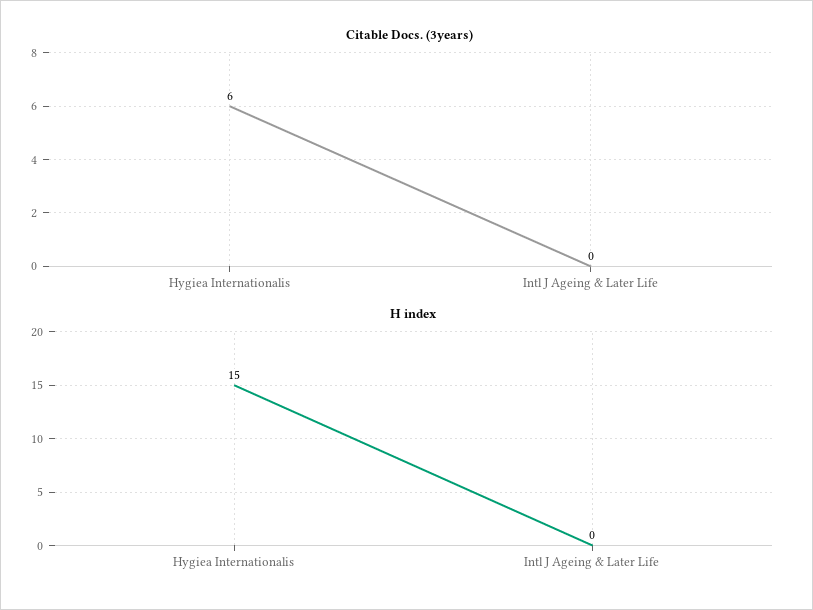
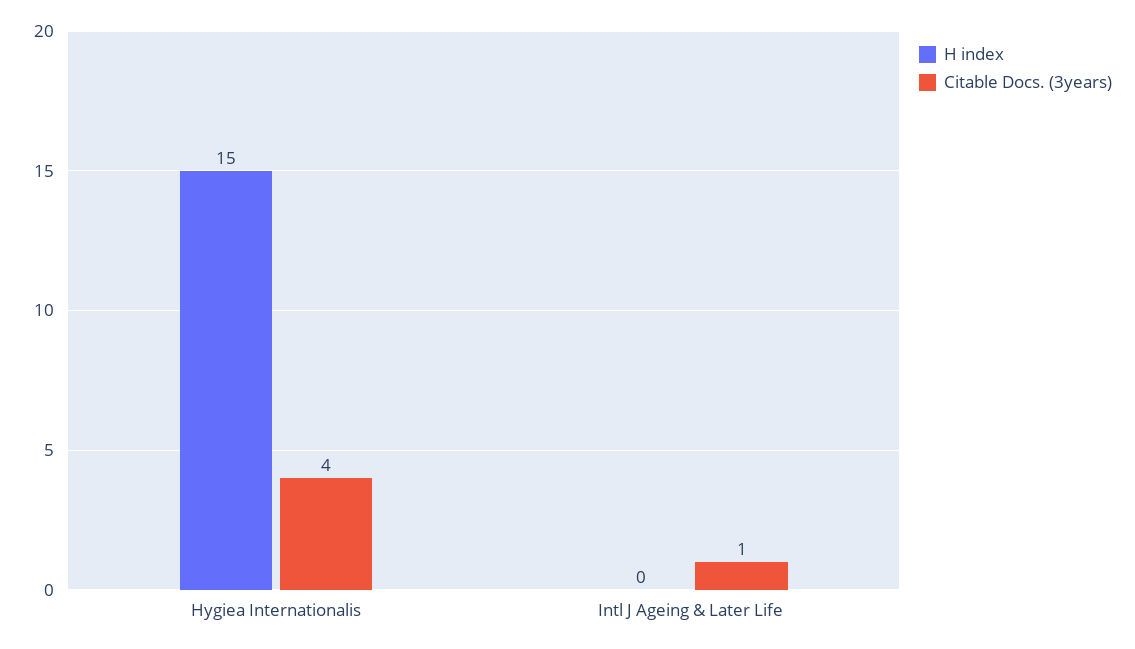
  {
    "Citable Docs. (3years)": {
-     "Hygiea Internationalis": 6,
+     "Hygiea Internationalis": 4,
-     "Intl J Ageing & Later Life": 0
+     "Intl J Ageing & Later Life": 1
    },
    "H index": {
      "Hygiea Internationalis": 15,
      "Intl J Ageing & Later Life": 0
    }
  }

